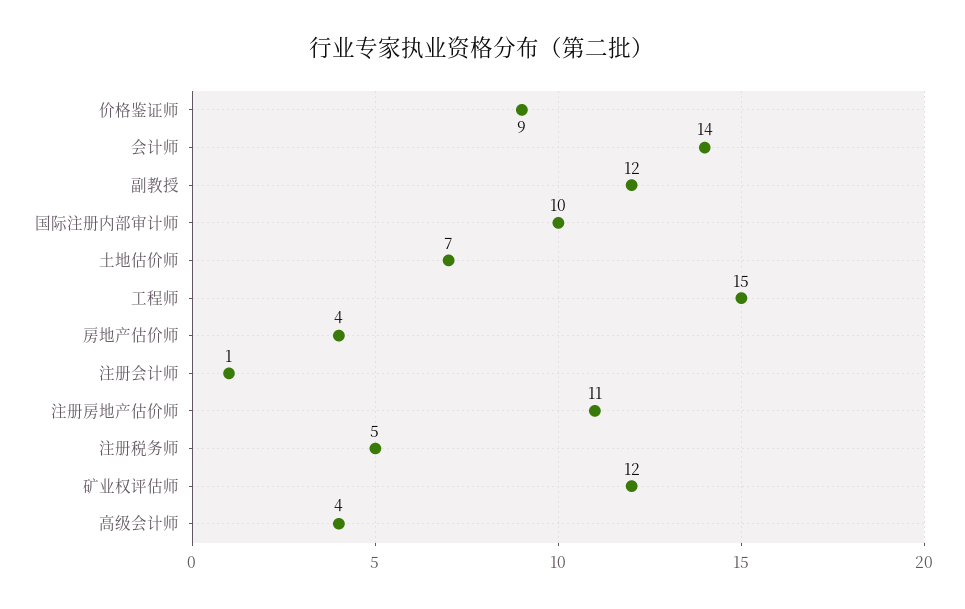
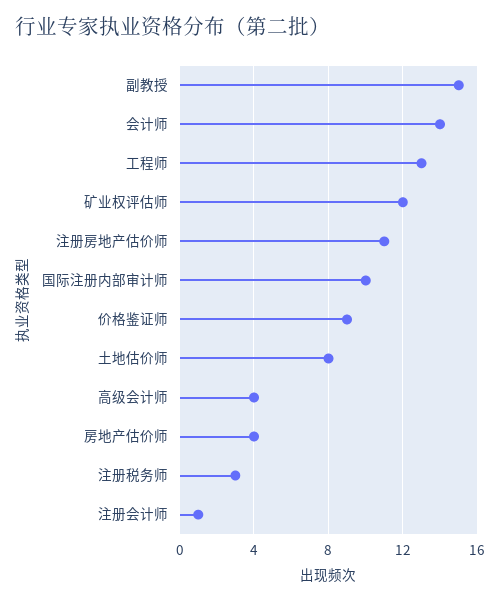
  {
    "价格鉴证师": 9,
    "会计师": 14,
-   "副教授": 12,
+   "副教授": 15,
    "国际注册内部审计师": 10,
-   "土地估价师": 7,
+   "土地估价师": 8,
-   "工程师": 15,
+   "工程师": 13,
    "房地产估价师": 4,
    "注册会计师": 1,
    "注册房地产估价师": 11,
-   "注册税务师": 5,
+   "注册税务师": 3,
    "矿业权评估师": 12,
    "高级会计师": 4
  }

